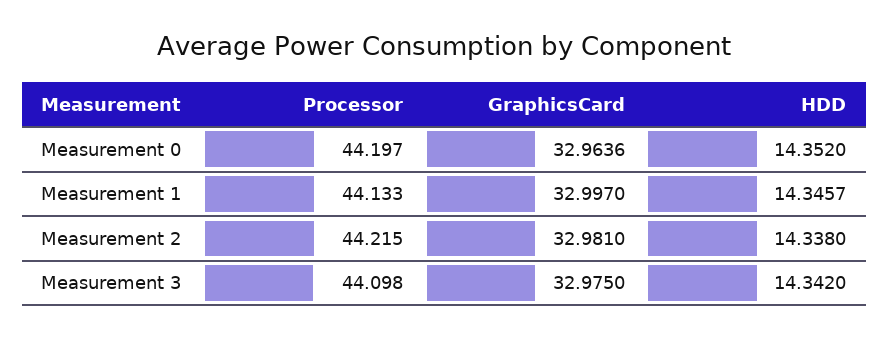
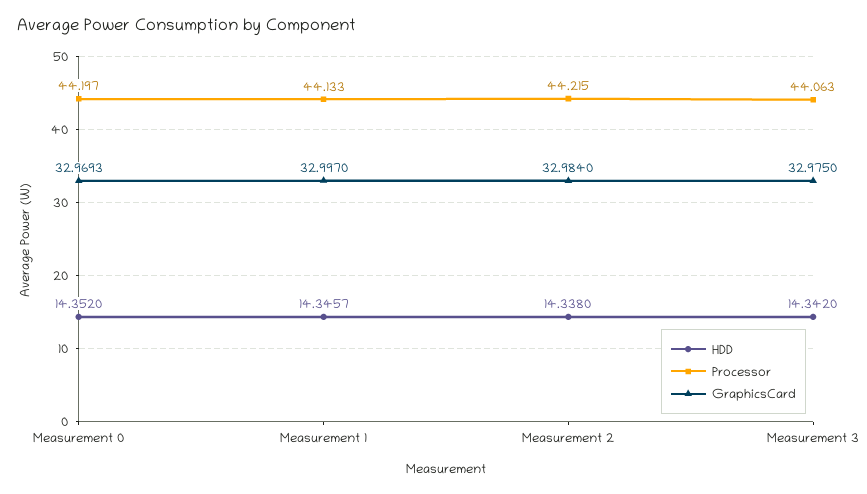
  {
    "Processor": {
      "Measurement 0": 44.197,
      "Measurement 1": 44.133,
      "Measurement 2": 44.215,
-     "Measurement 3": 44.098
+     "Measurement 3": 44.063
    },
    "GraphicsCard": {
-     "Measurement 0": 32.9636,
+     "Measurement 0": 32.9693,
      "Measurement 1": 32.997,
-     "Measurement 2": 32.981,
+     "Measurement 2": 32.984,
      "Measurement 3": 32.975
    },
    "HDD": {
      "Measurement 0": 14.352,
      "Measurement 1": 14.3457,
      "Measurement 2": 14.338,
      "Measurement 3": 14.342
    }
  }

